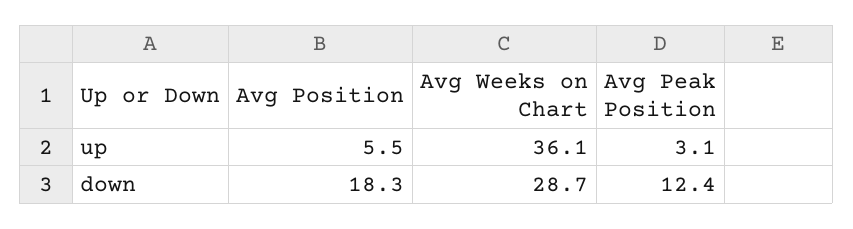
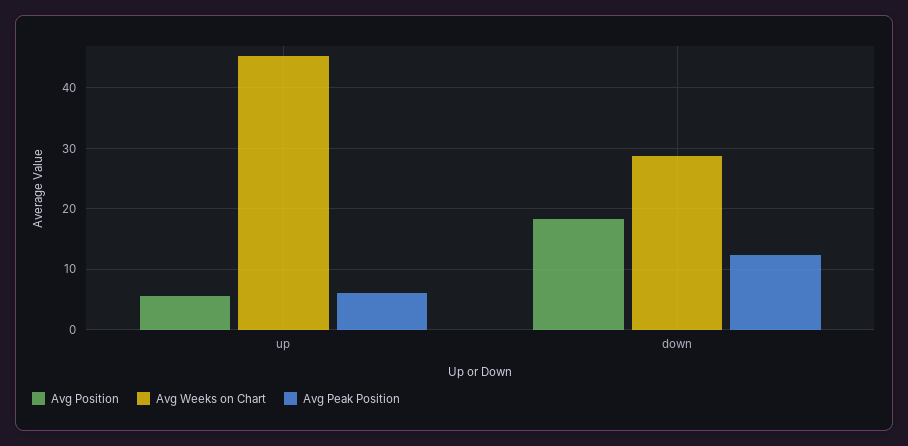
  {
    "Avg Position": {
      "up": 5.5,
      "down": 18.3
    },
    "Avg Weeks on Chart": {
-     "up": 36.1,
+     "up": 45,
      "down": 28.7
    },
    "Avg Peak Position": {
-     "up": 3.1,
+     "up": 6,
      "down": 12.4
    }
  }

